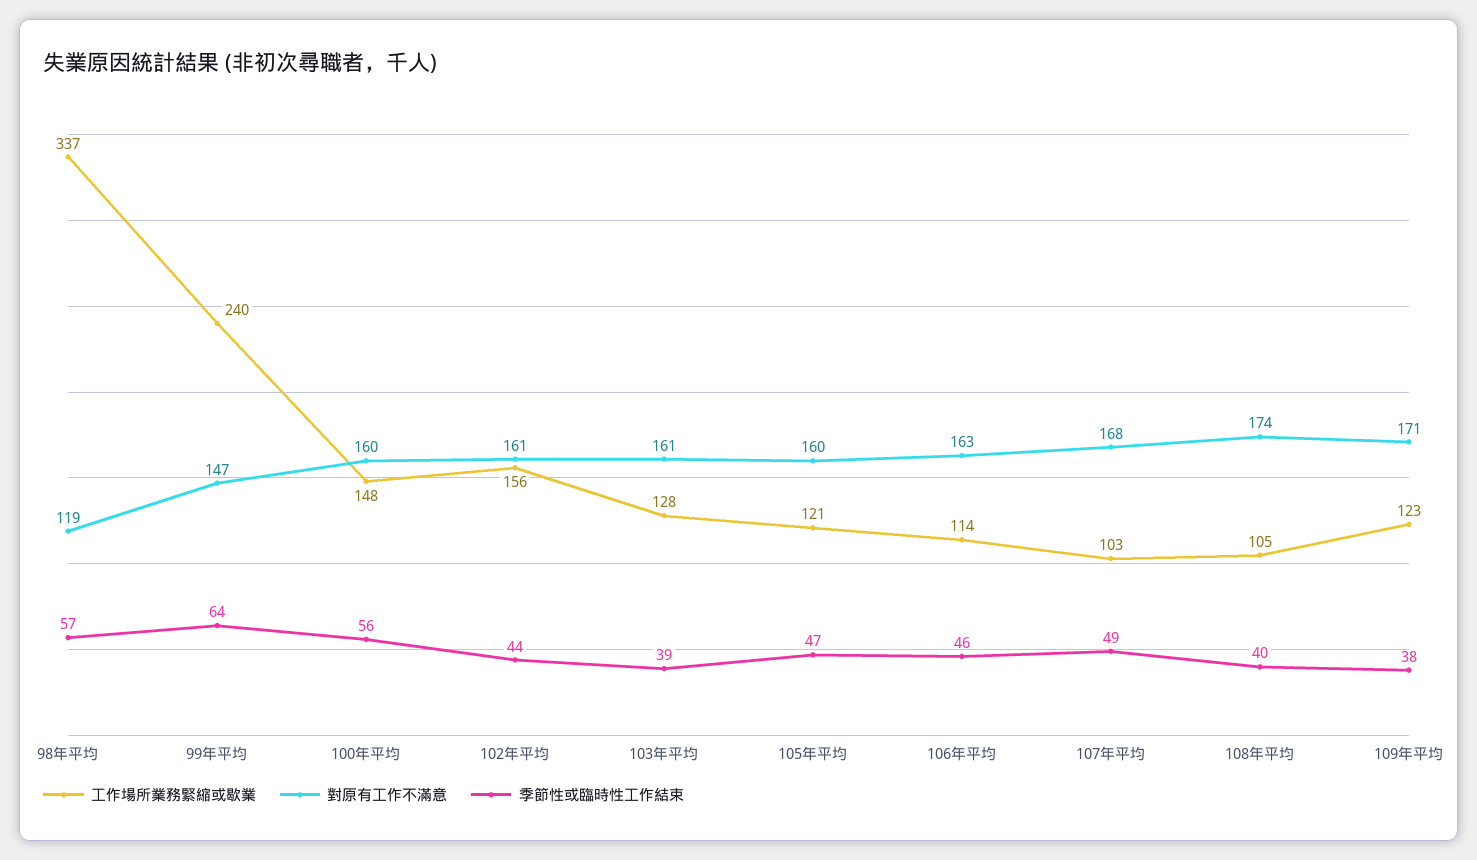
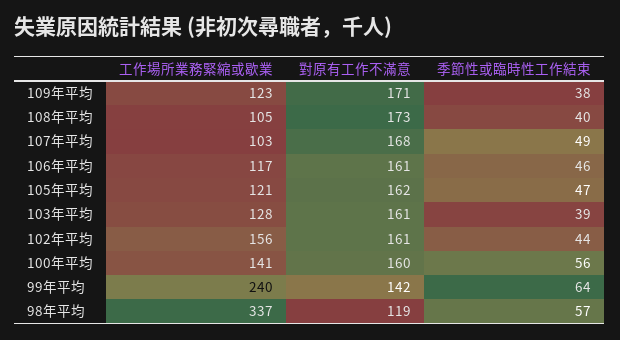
  {
    "工作場所業務緊縮或歇業": {
      "98年平均": 337,
      "99年平均": 240,
-     "100年平均": 148,
+     "100年平均": 141,
      "102年平均": 156,
      "103年平均": 128,
      "105年平均": 121,
-     "106年平均": 114,
+     "106年平均": 117,
      "107年平均": 103,
      "108年平均": 105,
      "109年平均": 123
    },
    "對原有工作不滿意": {
      "98年平均": 119,
-     "99年平均": 147,
+     "99年平均": 142,
      "100年平均": 160,
      "102年平均": 161,
      "103年平均": 161,
-     "105年平均": 160,
+     "105年平均": 162,
-     "106年平均": 163,
+     "106年平均": 161,
      "107年平均": 168,
-     "108年平均": 174,
+     "108年平均": 173,
      "109年平均": 171
    },
    "季節性或臨時性工作結束": {
      "98年平均": 57,
      "99年平均": 64,
      "100年平均": 56,
      "102年平均": 44,
      "103年平均": 39,
      "105年平均": 47,
      "106年平均": 46,
      "107年平均": 49,
      "108年平均": 40,
      "109年平均": 38
    }
  }

